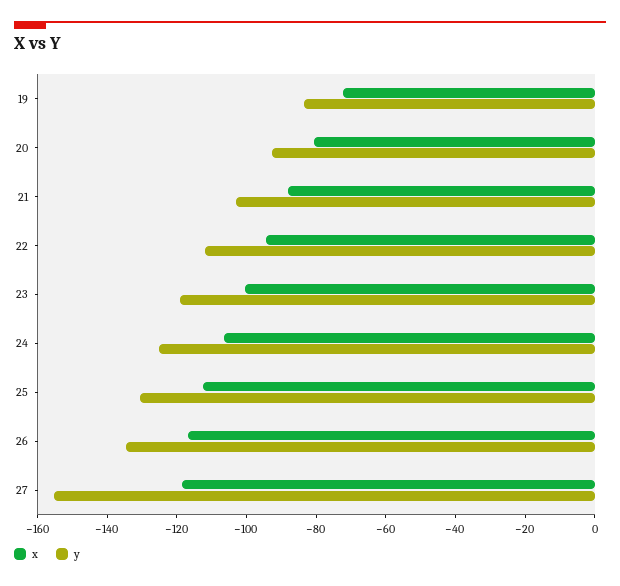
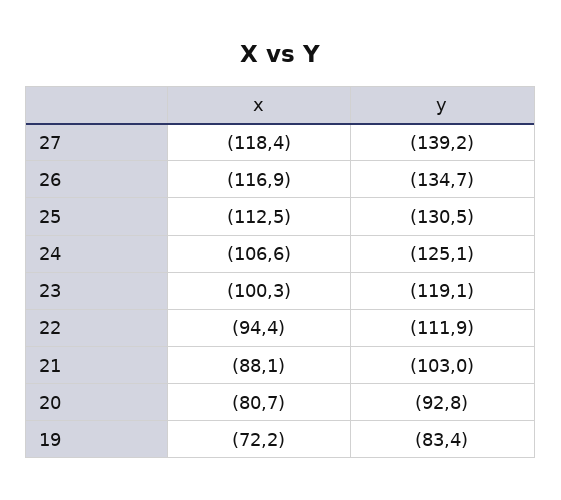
  {
    "x": {
      "19": -72.2,
      "20": -80.7,
      "21": -88.1,
      "22": -94.4,
      "23": -100.3,
      "24": -106.6,
      "25": -112.5,
      "26": -116.9,
      "27": -118.4
    },
    "y": {
      "19": -83.4,
      "20": -92.8,
      "21": -103,
      "22": -111.9,
      "23": -119.1,
      "24": -125.1,
      "25": -130.5,
      "26": -134.7,
-     "27": -155
+     "27": -139.2
    }
  }

